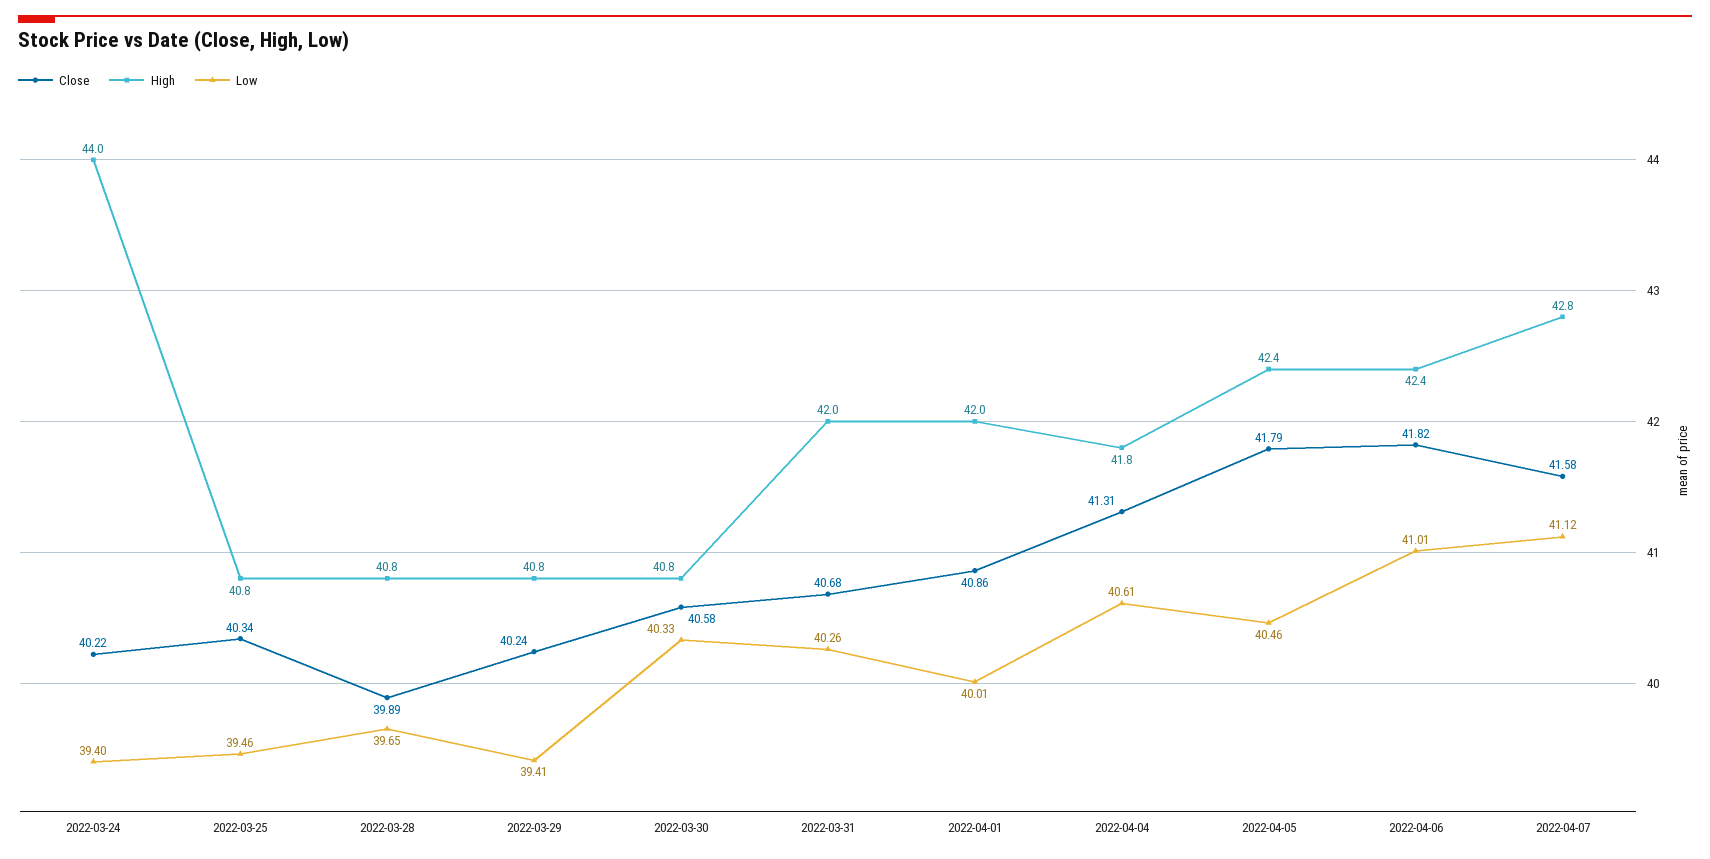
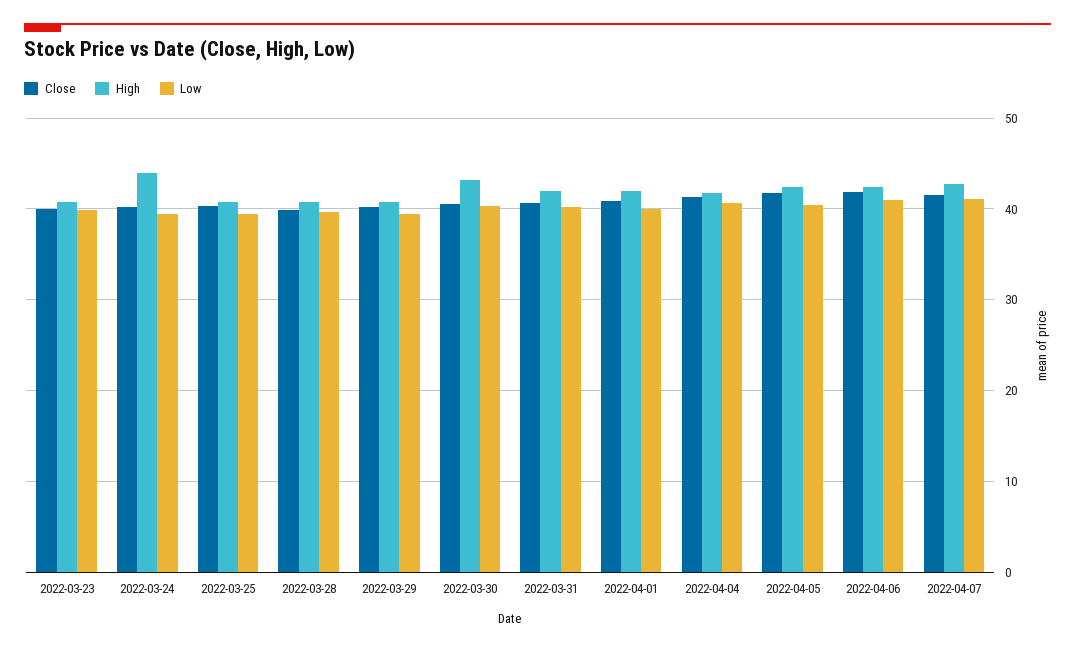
  {
    "Close": {
      "2022-03-24": 40.22,
      "2022-03-25": 40.34,
      "2022-03-28": 39.89,
      "2022-03-29": 40.24,
      "2022-03-30": 40.58,
      "2022-03-31": 40.68,
      "2022-04-01": 40.86,
      "2022-04-04": 41.31,
      "2022-04-05": 41.79,
      "2022-04-06": 41.82,
-     "2022-04-07": 41.58
+     "2022-04-07": 41.58,
+     "2022-03-23": 40
    },
    "High": {
      "2022-03-24": 44,
      "2022-03-25": 40.8,
      "2022-03-28": 40.8,
      "2022-03-29": 40.8,
-     "2022-03-30": 40.8,
+     "2022-03-30": 43,
      "2022-03-31": 42,
      "2022-04-01": 42,
      "2022-04-04": 41.8,
      "2022-04-05": 42.4,
      "2022-04-06": 42.4,
-     "2022-04-07": 42.8
+     "2022-04-07": 42.8,
+     "2022-03-23": 41
    },
    "Low": {
      "2022-03-24": 39.4,
      "2022-03-25": 39.46,
      "2022-03-28": 39.65,
      "2022-03-29": 39.41,
      "2022-03-30": 40.33,
      "2022-03-31": 40.26,
      "2022-04-01": 40.01,
      "2022-04-04": 40.61,
      "2022-04-05": 40.46,
      "2022-04-06": 41.01,
-     "2022-04-07": 41.12
+     "2022-04-07": 41.12,
+     "2022-03-23": 40
    }
  }

